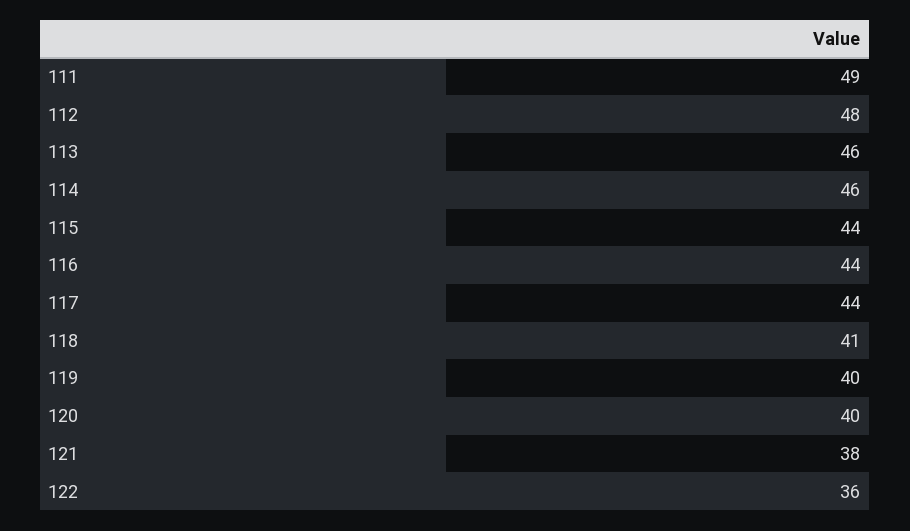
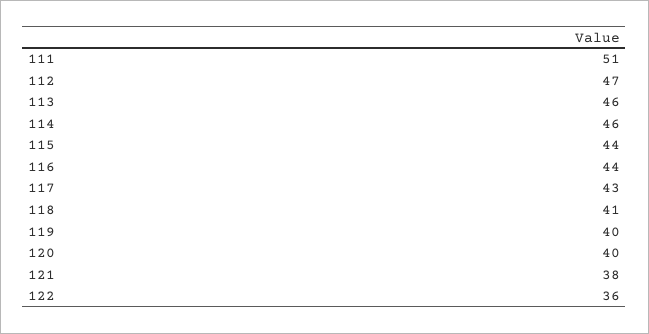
  {
-   "111": 49,
+   "111": 51,
-   "112": 48,
+   "112": 47,
    "113": 46,
    "114": 46,
    "115": 44,
    "116": 44,
-   "117": 44,
+   "117": 43,
    "118": 41,
    "119": 40,
    "120": 40,
    "121": 38,
    "122": 36
  }

